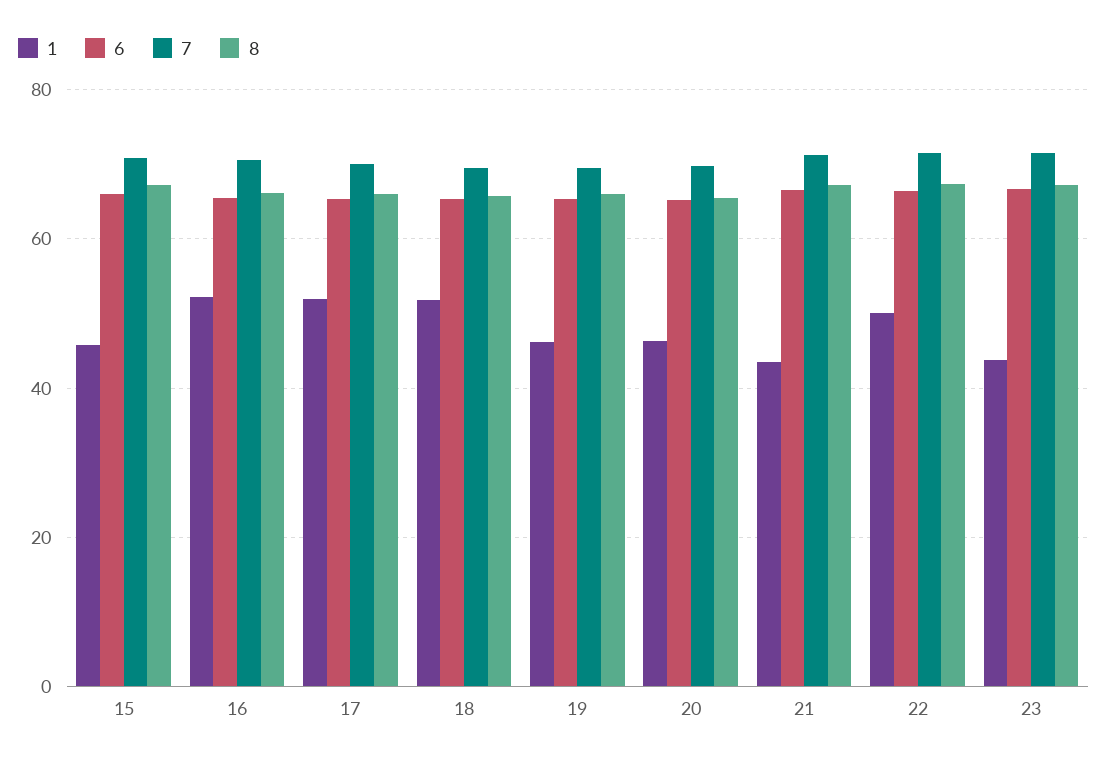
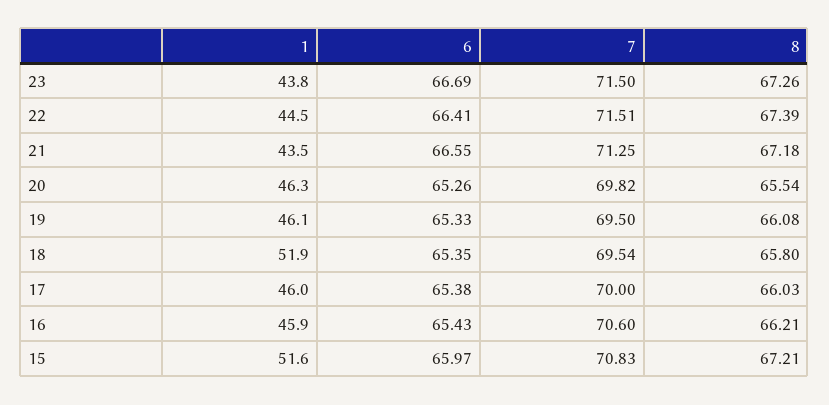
  {
    "1": {
-     "15": 46,
+     "15": 51.6,
-     "16": 52,
+     "16": 45.9,
-     "17": 52,
+     "17": 46,
      "18": 51.9,
      "19": 46.1,
      "20": 46.3,
      "21": 43.5,
-     "22": 50,
+     "22": 44.5,
      "23": 43.8
    },
    "6": {
      "15": 65.97,
      "16": 65.43,
      "17": 65.38,
      "18": 65.35,
      "19": 65.33,
      "20": 65.26,
      "21": 66.55,
      "22": 66.41,
      "23": 66.69
    },
    "7": {
      "15": 70.83,
      "16": 70.6,
      "17": 70,
      "18": 69.54,
      "19": 69.5,
      "20": 69.82,
      "21": 71.25,
      "22": 71.51,
      "23": 71.5
    },
    "8": {
      "15": 67.21,
      "16": 66.21,
      "17": 66.03,
      "18": 65.8,
      "19": 66.08,
      "20": 65.54,
      "21": 67.18,
      "22": 67.39,
      "23": 67.26
    }
  }

